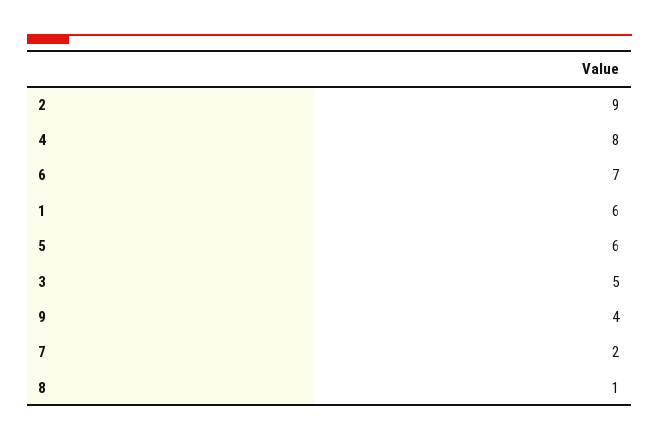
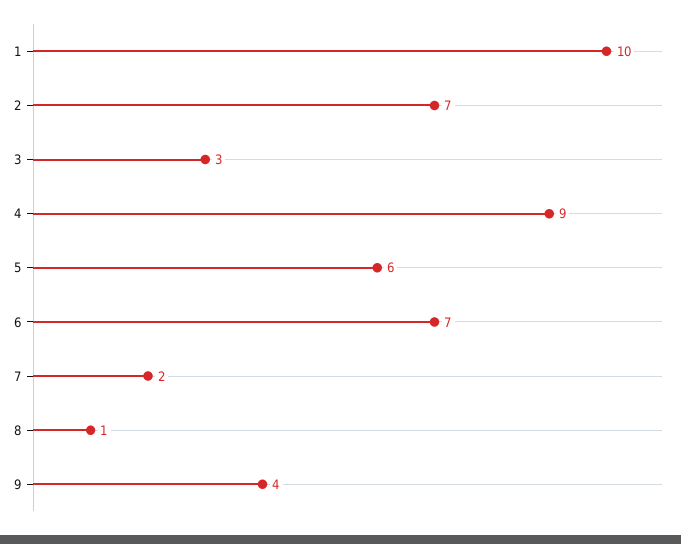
  {
-   "2": 9,
+   "2": 7,
-   "4": 8,
+   "4": 9,
    "6": 7,
-   "1": 6,
+   "1": 10,
    "5": 6,
-   "3": 5,
+   "3": 3,
    "9": 4,
    "7": 2,
    "8": 1
  }

